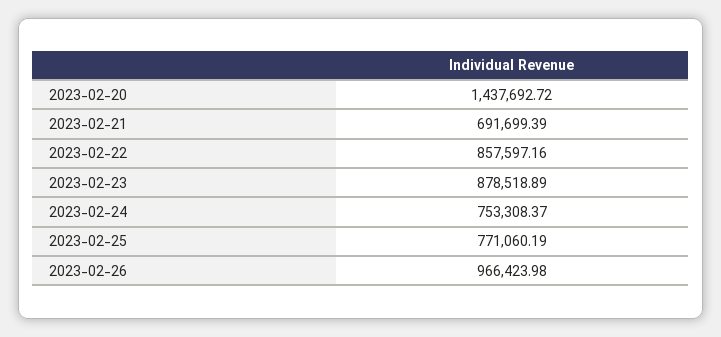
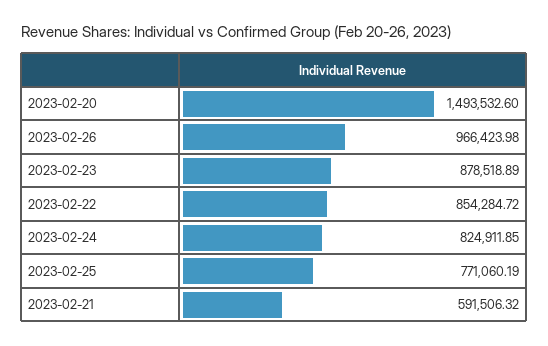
  {
-   "2023-02-20": 1437692.72,
+   "2023-02-20": 1493532.6,
-   "2023-02-21": 691699.39,
+   "2023-02-21": 591506.32,
-   "2023-02-22": 857597.16,
+   "2023-02-22": 854284.72,
    "2023-02-23": 878518.89,
-   "2023-02-24": 753308.37,
+   "2023-02-24": 824911.85,
    "2023-02-25": 771060.19,
    "2023-02-26": 966423.98
  }

